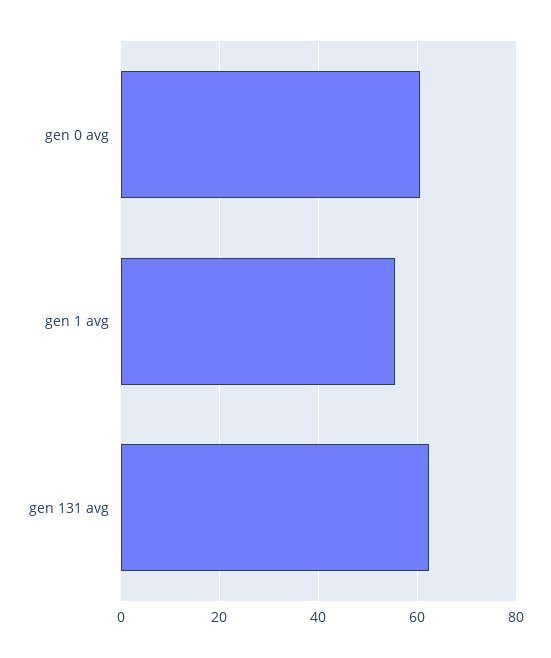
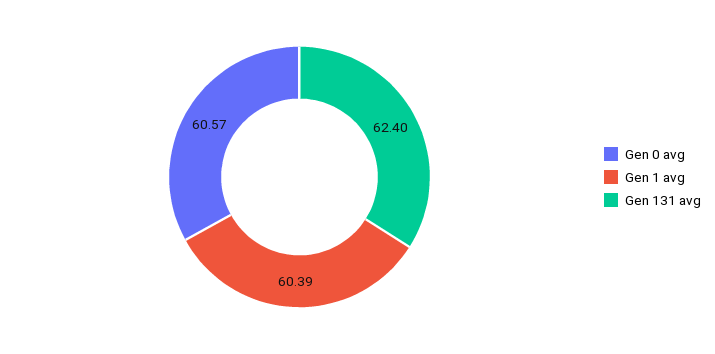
  {
    "gen 0 avg": 60.57,
-   "gen 1 avg": 56,
+   "gen 1 avg": 60.39,
    "gen 131 avg": 62.4
  }

